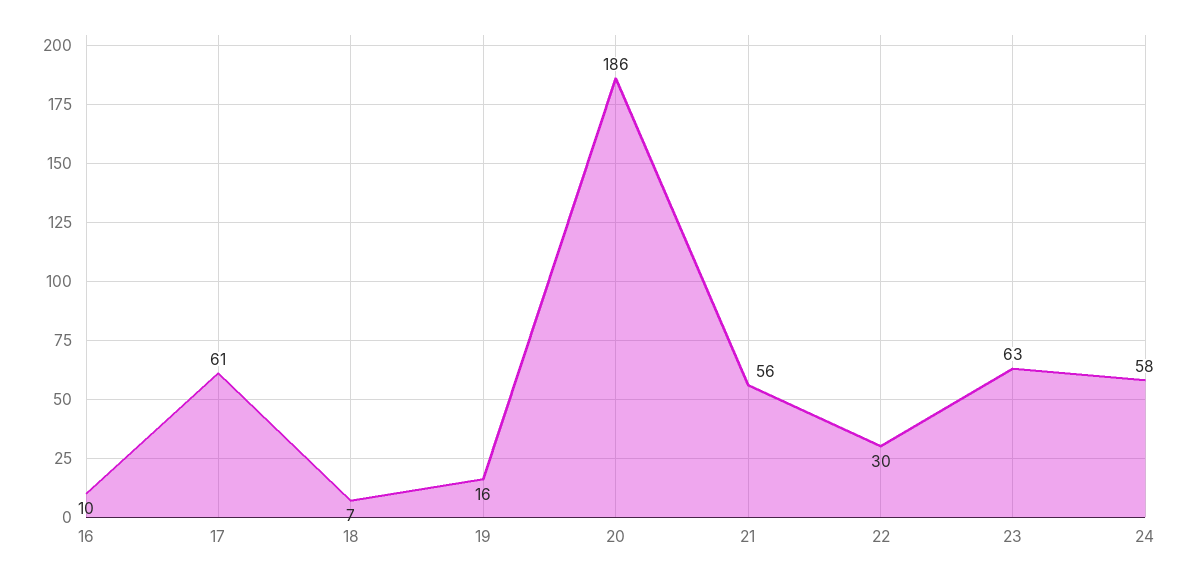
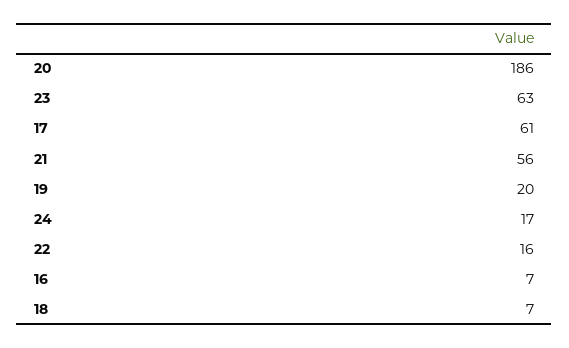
  {
-   "16": 10,
+   "16": 7,
    "17": 61,
    "18": 7,
-   "19": 16,
+   "19": 20,
    "20": 186,
    "21": 56,
-   "22": 30,
+   "22": 16,
    "23": 63,
-   "24": 58
+   "24": 17
  }

